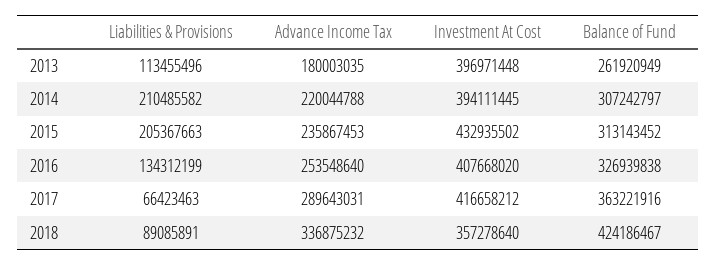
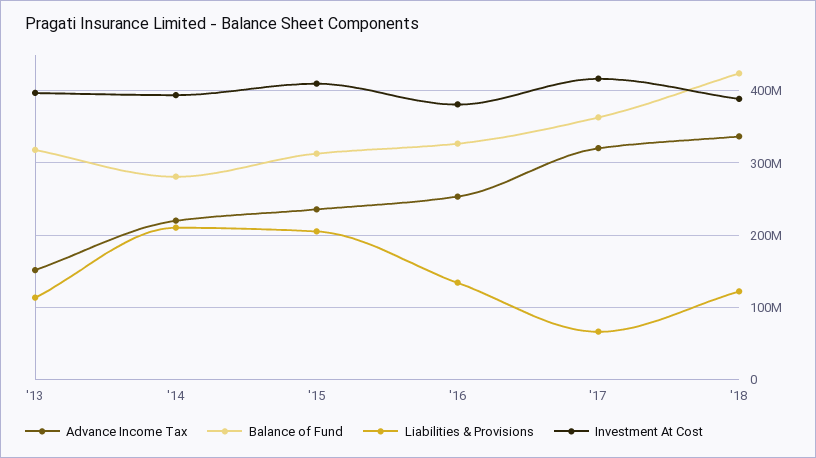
  {
    "Liabilities & Provisions": {
      "2013": 113455496,
      "2014": 210485582,
      "2015": 205367663,
      "2016": 134312199,
      "2017": 66423463,
-     "2018": 89085891
+     "2018": 120000000
    },
    "Advance Income Tax": {
-     "2013": 180003035,
+     "2013": 150000000,
      "2014": 220044788,
      "2015": 235867453,
      "2016": 253548640,
-     "2017": 289643031,
+     "2017": 320000000,
      "2018": 336875232
    },
    "Investment At Cost": {
      "2013": 396971448,
      "2014": 394111445,
-     "2015": 432935502,
+     "2015": 410000000,
-     "2016": 407668020,
+     "2016": 380000000,
      "2017": 416658212,
-     "2018": 357278640
+     "2018": 390000000
    },
    "Balance of Fund": {
-     "2013": 261920949,
+     "2013": 320000000,
-     "2014": 307242797,
+     "2014": 280000000,
      "2015": 313143452,
      "2016": 326939838,
      "2017": 363221916,
      "2018": 424186467
    }
  }

